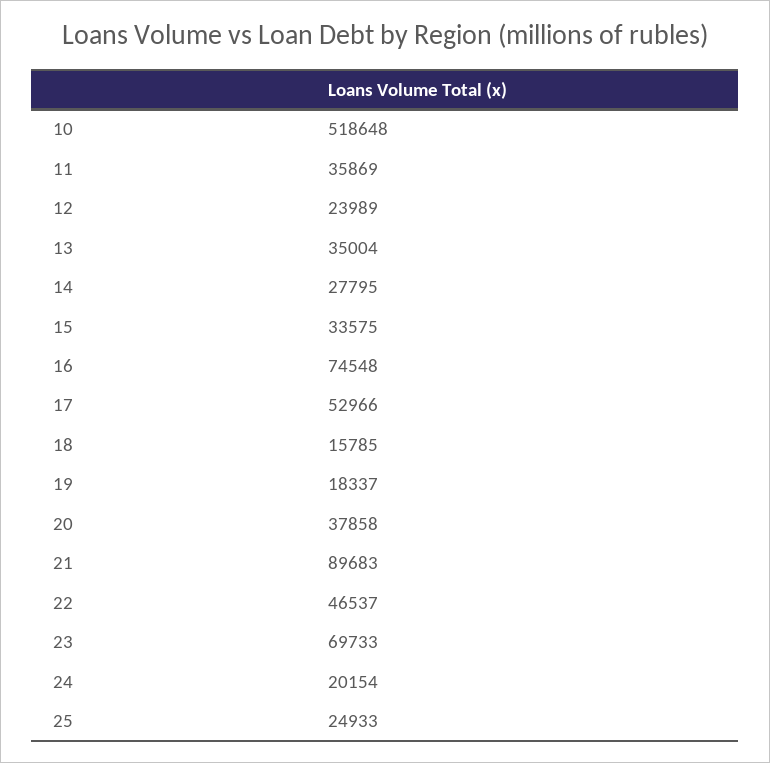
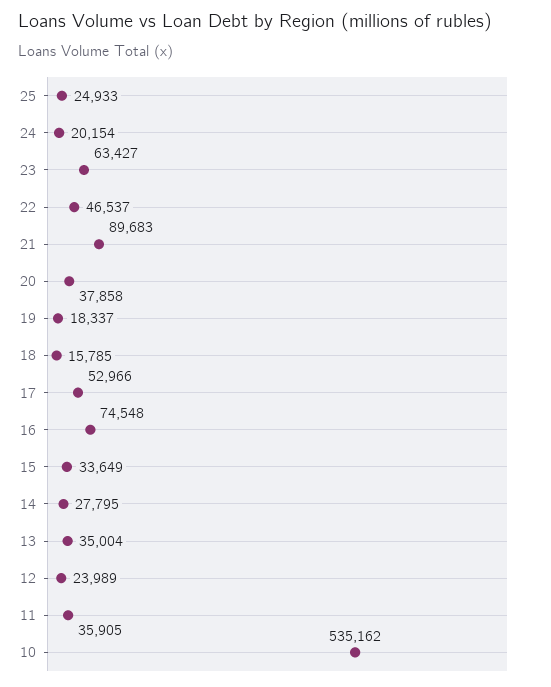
  {
-   "10": 518648,
+   "10": 535162,
-   "11": 35869,
+   "11": 35905,
    "12": 23989,
    "13": 35004,
    "14": 27795,
-   "15": 33575,
+   "15": 33649,
    "16": 74548,
    "17": 52966,
    "18": 15785,
    "19": 18337,
    "20": 37858,
    "21": 89683,
    "22": 46537,
-   "23": 69733,
+   "23": 63427,
    "24": 20154,
    "25": 24933
  }

